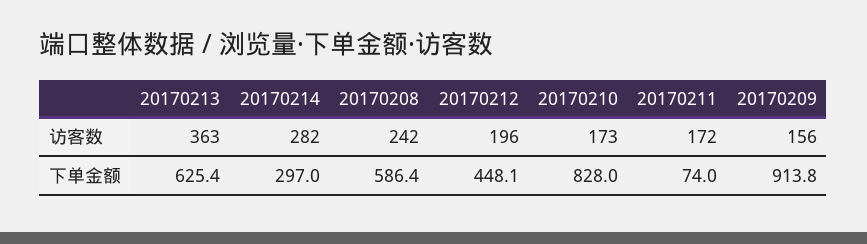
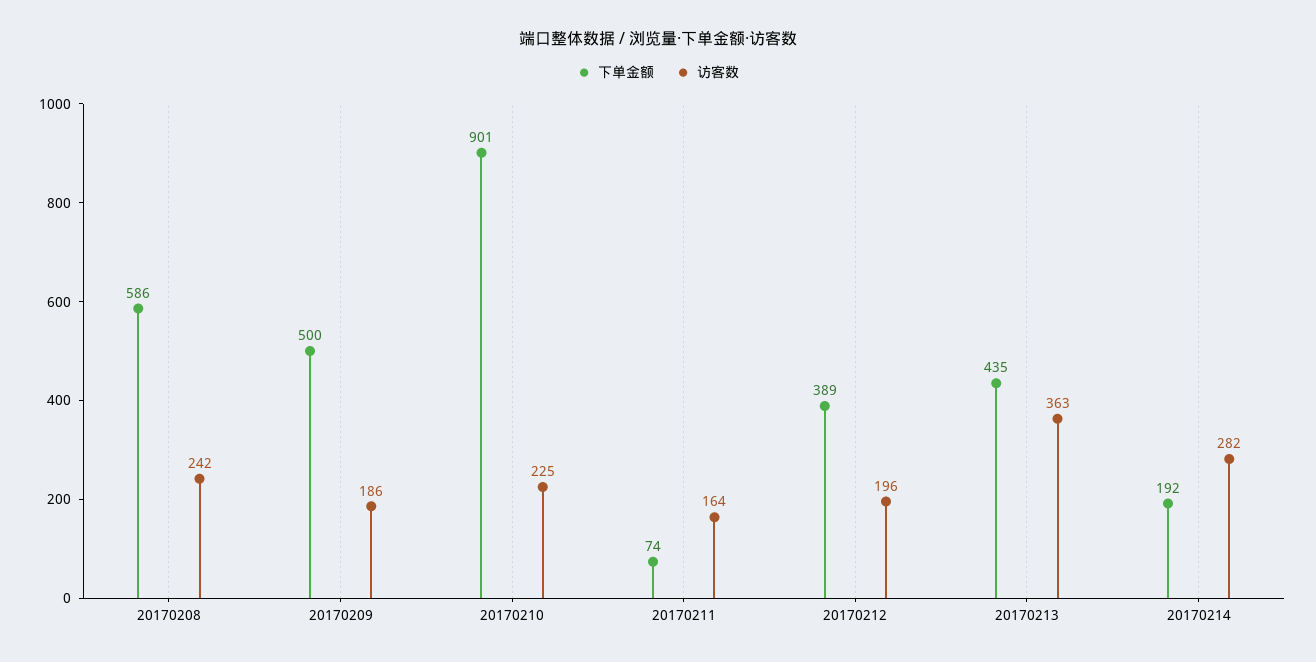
  {
    "访客数": {
      "20170213": 363,
      "20170214": 282,
      "20170208": 242,
      "20170212": 196,
-     "20170210": 173,
+     "20170210": 225,
-     "20170211": 172,
+     "20170211": 164,
-     "20170209": 156
+     "20170209": 186
    },
    "下单金额": {
-     "20170213": 625.4,
+     "20170213": 435,
-     "20170214": 297,
+     "20170214": 192,
      "20170208": 586.4,
-     "20170212": 448.1,
+     "20170212": 389,
-     "20170210": 828,
+     "20170210": 901,
      "20170211": 74,
-     "20170209": 913.8
+     "20170209": 500
    }
  }

